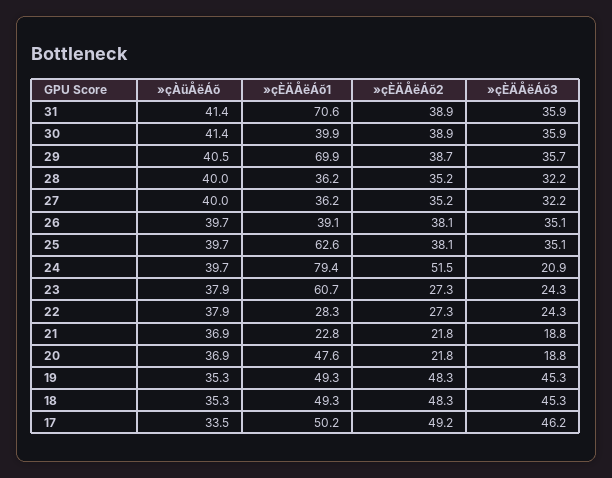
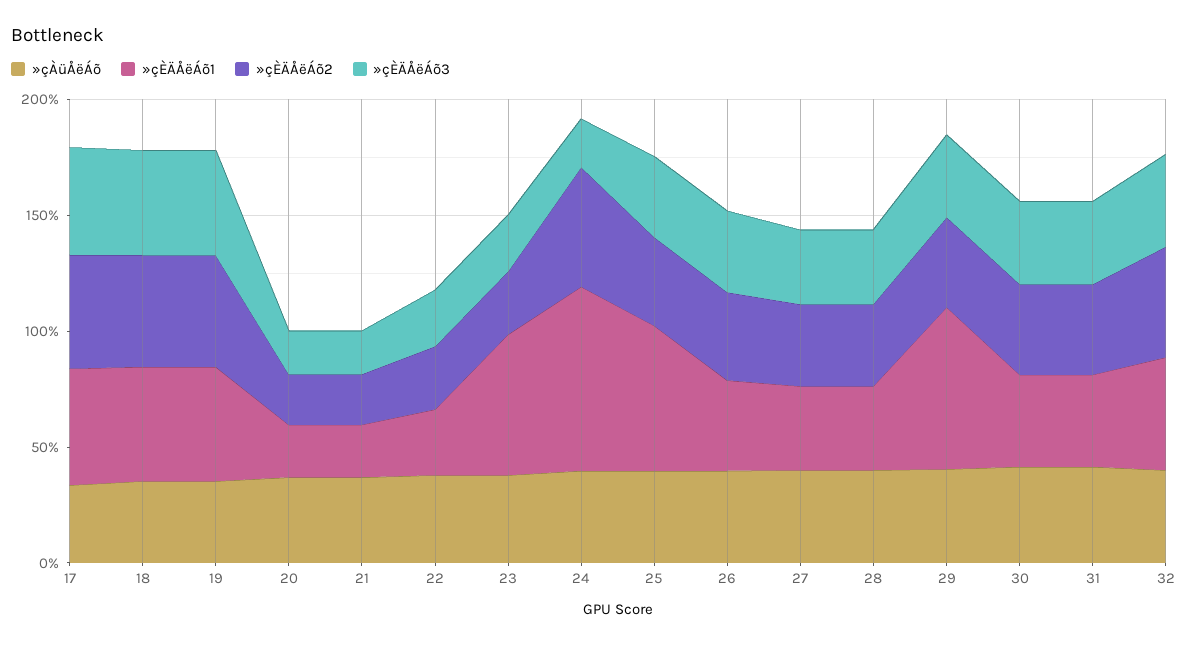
  {
    "»çÀüÅëÁõ": {
      "31": 41.4,
      "30": 41.4,
      "29": 40.5,
      "28": 40,
      "27": 40,
      "26": 39.7,
      "25": 39.7,
      "24": 39.7,
      "23": 37.9,
      "22": 37.9,
      "21": 36.9,
      "20": 36.9,
      "19": 35.3,
      "18": 35.3,
-     "17": 33.5
+     "17": 33.5,
+     "32": 40
    },
    "»çÈÄÅëÁõ1": {
-     "31": 70.6,
+     "31": 40,
      "30": 39.9,
      "29": 69.9,
      "28": 36.2,
      "27": 36.2,
      "26": 39.1,
      "25": 62.6,
      "24": 79.4,
      "23": 60.7,
      "22": 28.3,
      "21": 22.8,
-     "20": 47.6,
+     "20": 20,
      "19": 49.3,
      "18": 49.3,
-     "17": 50.2
+     "17": 50.2,
+     "32": 50
    },
    "»çÈÄÅëÁõ2": {
      "31": 38.9,
      "30": 38.9,
      "29": 38.7,
      "28": 35.2,
      "27": 35.2,
      "26": 38.1,
      "25": 38.1,
      "24": 51.5,
      "23": 27.3,
      "22": 27.3,
      "21": 21.8,
      "20": 21.8,
      "19": 48.3,
      "18": 48.3,
-     "17": 49.2
+     "17": 49.2,
+     "32": 50
    },
    "»çÈÄÅëÁõ3": {
      "31": 35.9,
      "30": 35.9,
      "29": 35.7,
      "28": 32.2,
      "27": 32.2,
      "26": 35.1,
      "25": 35.1,
      "24": 20.9,
      "23": 24.3,
      "22": 24.3,
      "21": 18.8,
      "20": 18.8,
      "19": 45.3,
      "18": 45.3,
-     "17": 46.2
+     "17": 46.2,
+     "32": 40
    }
  }

